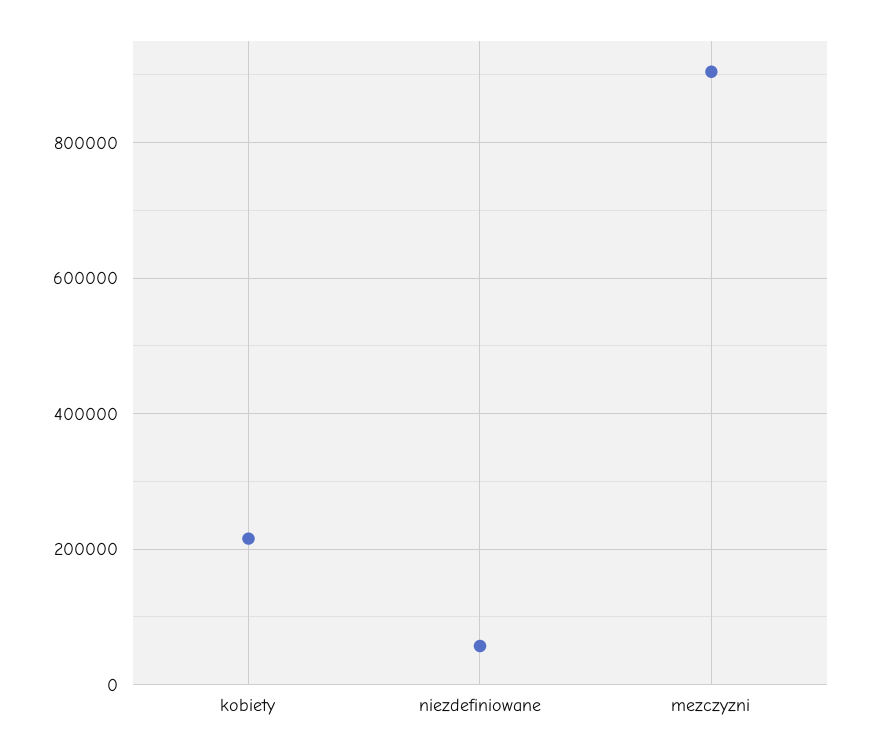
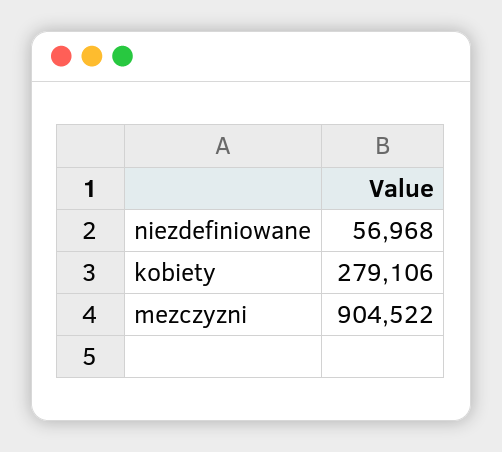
  {
-   "kobiety": 220000,
+   "kobiety": 279106,
    "niezdefiniowane": 56968,
    "mezczyzni": 904522
  }

